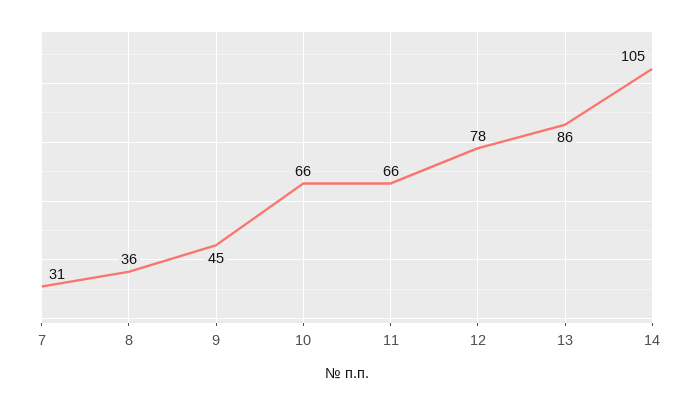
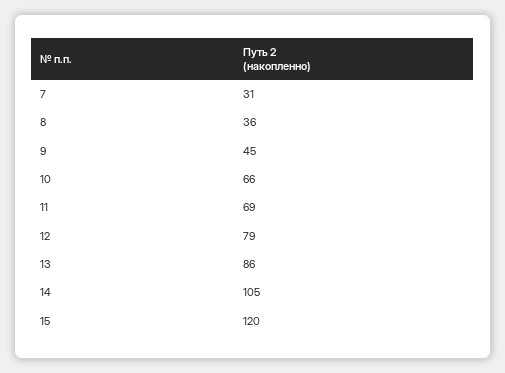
  {
    "7": 31,
    "8": 36,
    "9": 45,
    "10": 66,
-   "11": 66,
+   "11": 69,
-   "12": 78,
+   "12": 79,
    "13": 86,
-   "14": 105
+   "14": 105,
+   "15": 120
  }

